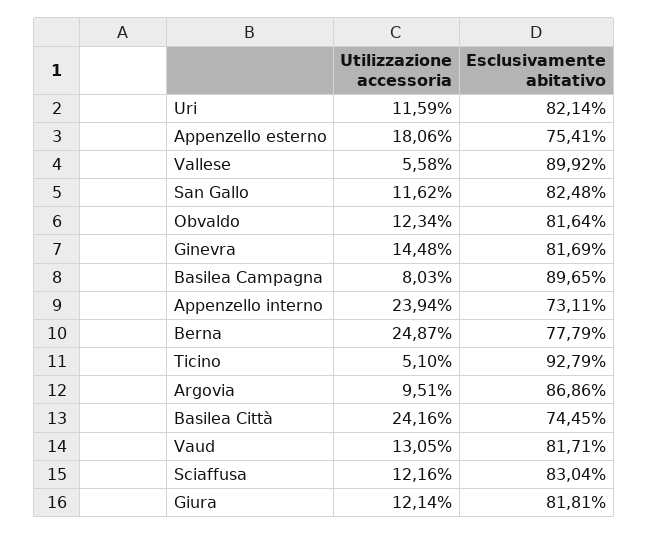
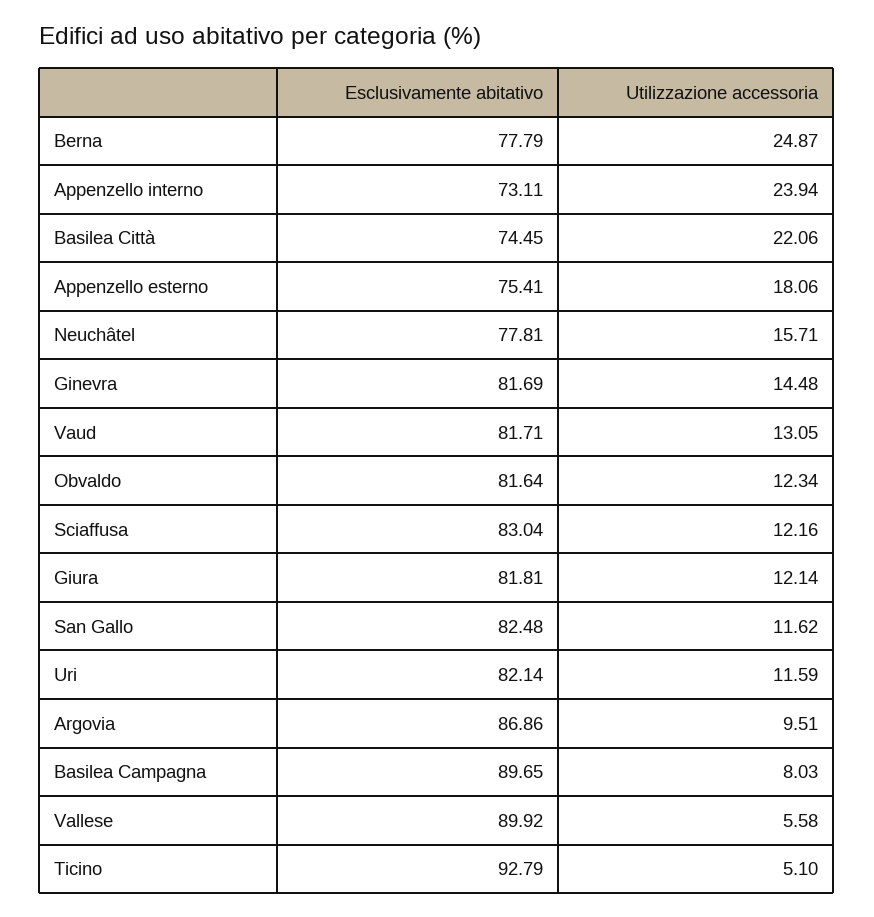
  {
    "Utilizzazione accessoria": {
      "Uri": 11.59,
      "Appenzello esterno": 18.06,
      "Vallese": 5.58,
      "San Gallo": 11.62,
      "Obvaldo": 12.34,
      "Ginevra": 14.48,
      "Basilea Campagna": 8.03,
      "Appenzello interno": 23.94,
      "Berna": 24.87,
      "Ticino": 5.1,
      "Argovia": 9.51,
-     "Basilea Città": 24.16,
+     "Basilea Città": 22.06,
      "Vaud": 13.05,
      "Sciaffusa": 12.16,
-     "Giura": 12.14
+     "Giura": 12.14,
+     "Neuchâtel": 15.71
    },
    "Esclusivamente abitativo": {
      "Uri": 82.14,
      "Appenzello esterno": 75.41,
      "Vallese": 89.92,
      "San Gallo": 82.48,
      "Obvaldo": 81.64,
      "Ginevra": 81.69,
      "Basilea Campagna": 89.65,
      "Appenzello interno": 73.11,
      "Berna": 77.79,
      "Ticino": 92.79,
      "Argovia": 86.86,
      "Basilea Città": 74.45,
      "Vaud": 81.71,
      "Sciaffusa": 83.04,
-     "Giura": 81.81
+     "Giura": 81.81,
+     "Neuchâtel": 77.81
    }
  }

